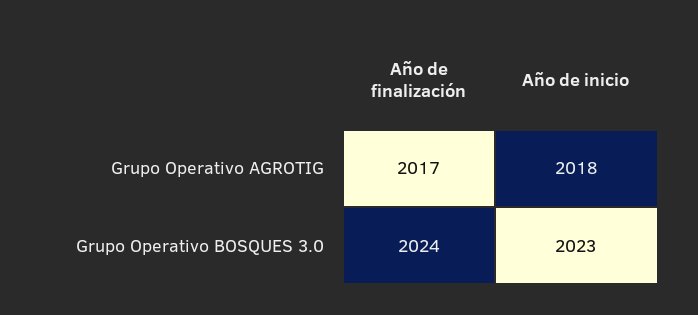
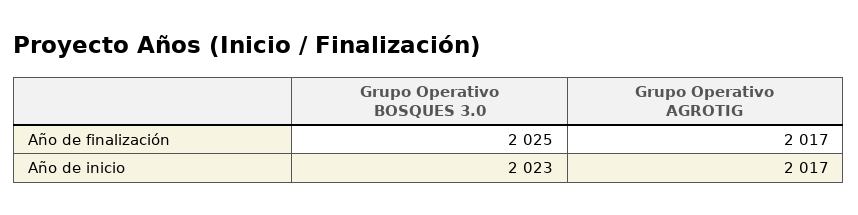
  {
    "Año de finalización": {
      "Grupo Operativo AGROTIG": 2017,
-     "Grupo Operativo BOSQUES 3.0": 2024
+     "Grupo Operativo BOSQUES 3.0": 2025
    },
    "Año de inicio": {
-     "Grupo Operativo AGROTIG": 2018,
+     "Grupo Operativo AGROTIG": 2017,
      "Grupo Operativo BOSQUES 3.0": 2023
    }
  }

